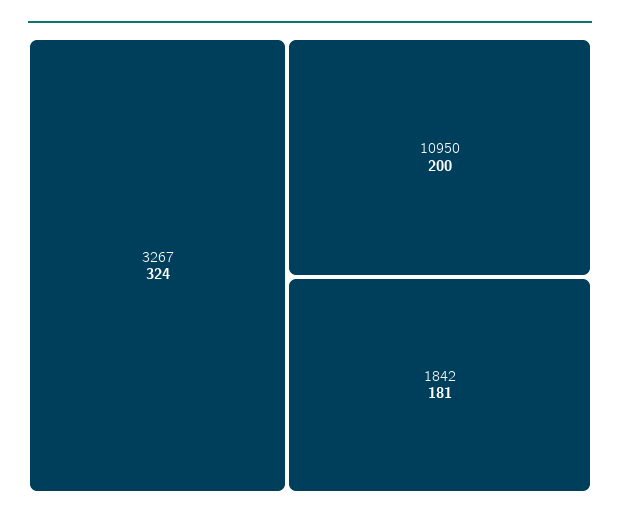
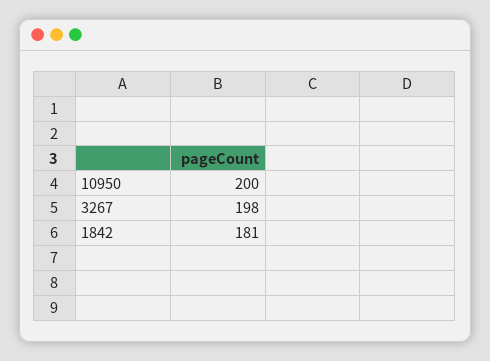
  {
-   "3267": 324,
+   "3267": 198,
    "10950": 200,
    "1842": 181
  }

